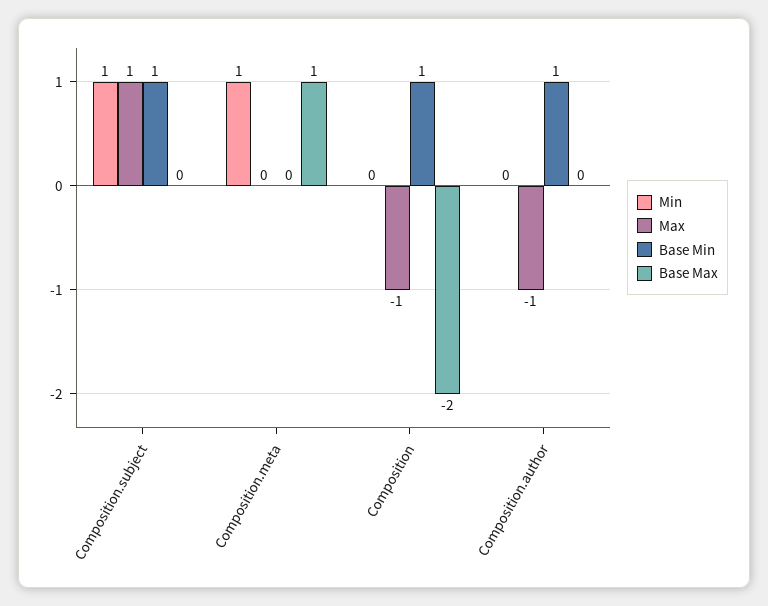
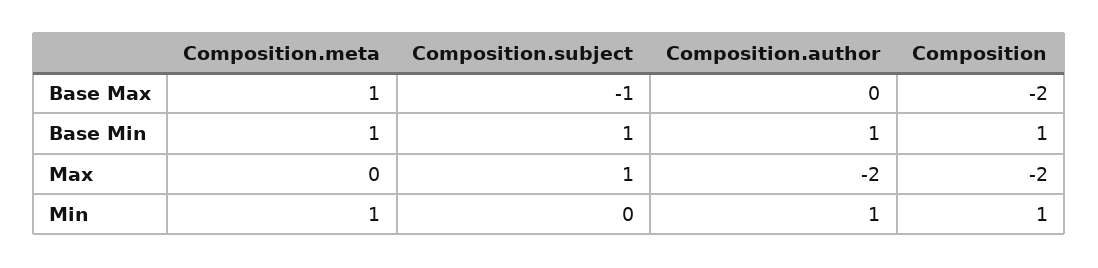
  {
    "Min": {
-     "Composition.subject": 1,
+     "Composition.subject": 0,
      "Composition.meta": 1,
-     "Composition": 0,
+     "Composition": 1,
-     "Composition.author": 0
+     "Composition.author": 1
    },
    "Max": {
      "Composition.subject": 1,
      "Composition.meta": 0,
-     "Composition": -1,
+     "Composition": -2,
-     "Composition.author": -1
+     "Composition.author": -2
    },
    "Base Min": {
      "Composition.subject": 1,
-     "Composition.meta": 0,
+     "Composition.meta": 1,
      "Composition": 1,
      "Composition.author": 1
    },
    "Base Max": {
-     "Composition.subject": 0,
+     "Composition.subject": -1,
      "Composition.meta": 1,
      "Composition": -2,
      "Composition.author": 0
    }
  }

